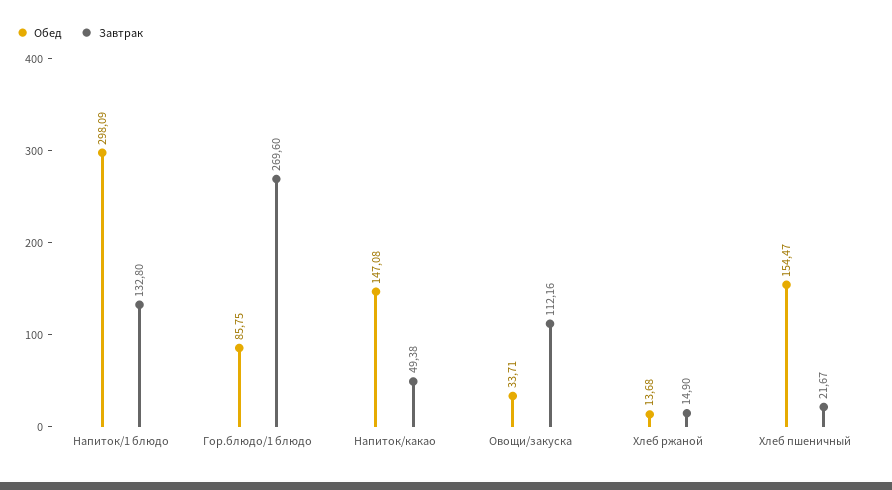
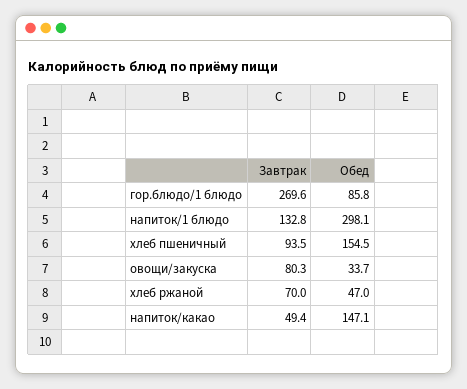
  {
    "Обед": {
      "Напиток/1 блюдо": 298.09,
      "Гор.блюдо/1 блюдо": 85.75,
      "Напиток/какао": 147.08,
      "Овощи/закуска": 33.71,
-     "Хлеб ржаной": 13.68,
+     "Хлеб ржаной": 47,
      "Хлеб пшеничный": 154.47
    },
    "Завтрак": {
      "Напиток/1 блюдо": 132.8,
      "Гор.блюдо/1 блюдо": 269.6,
      "Напиток/какао": 49.38,
-     "Овощи/закуска": 112.16,
+     "Овощи/закуска": 80.3,
-     "Хлеб ржаной": 14.9,
+     "Хлеб ржаной": 70,
-     "Хлеб пшеничный": 21.67
+     "Хлеб пшеничный": 93.5
    }
  }

